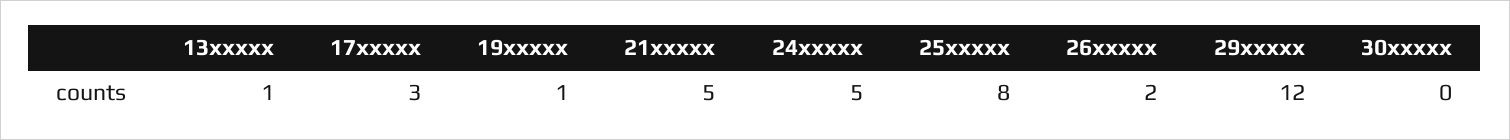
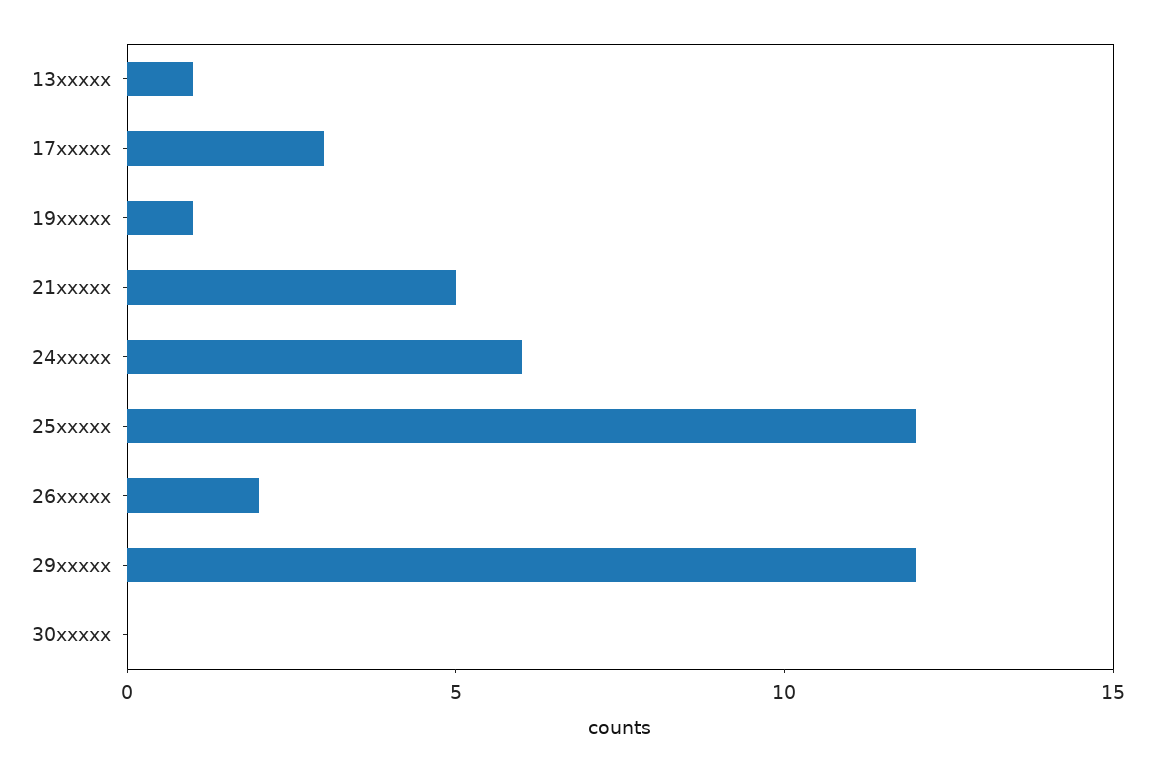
  {
    "13xxxxx": 1,
    "17xxxxx": 3,
    "19xxxxx": 1,
    "21xxxxx": 5,
-   "24xxxxx": 5,
+   "24xxxxx": 6,
-   "25xxxxx": 8,
+   "25xxxxx": 12,
    "26xxxxx": 2,
    "29xxxxx": 12,
    "30xxxxx": 0
  }

